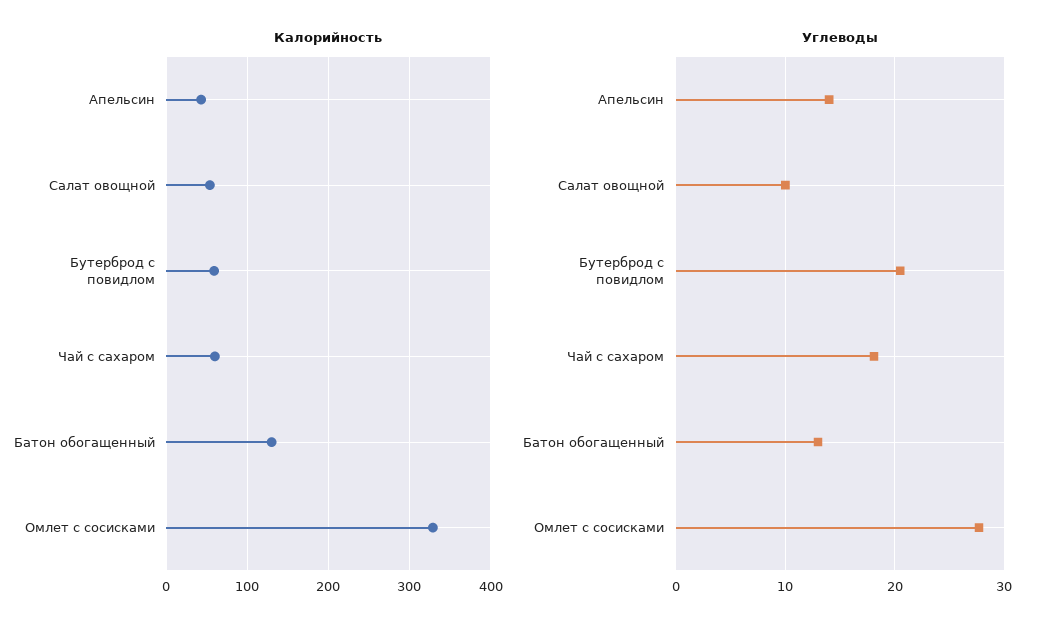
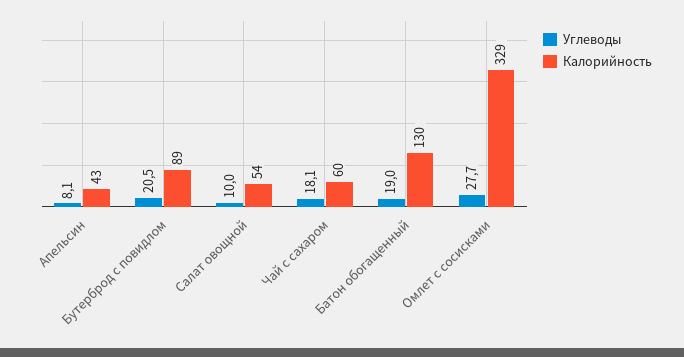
  {
    "Калорийность": {
      "Апельсин": 43,
      "Салат овощной": 54,
-     "Бутерброд с повидлом": 60,
+     "Бутерброд с повидлом": 89,
      "Чай с сахаром": 60,
      "Батон обогащенный": 130,
      "Омлет с сосисками": 329
    },
    "Углеводы": {
-     "Апельсин": 14,
+     "Апельсин": 8.1,
      "Салат овощной": 10,
      "Бутерброд с повидлом": 20.5,
      "Чай с сахаром": 18.1,
-     "Батон обогащенный": 13,
+     "Батон обогащенный": 19,
      "Омлет с сосисками": 27.7
    }
  }

